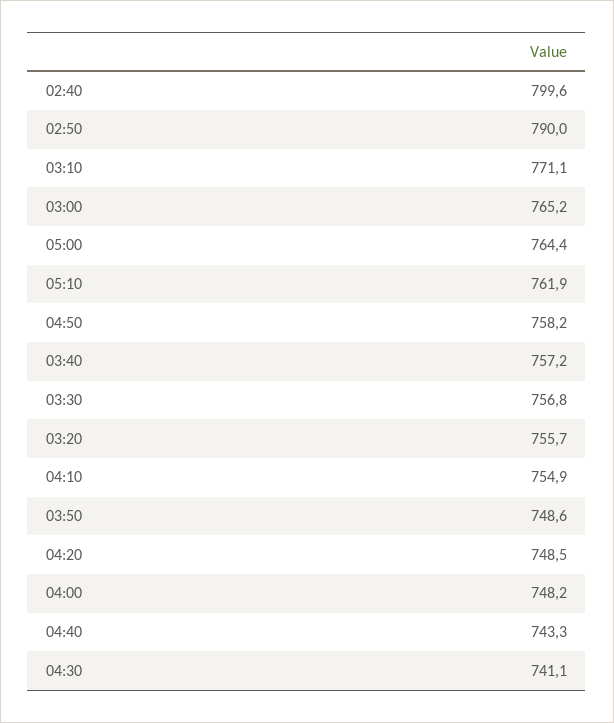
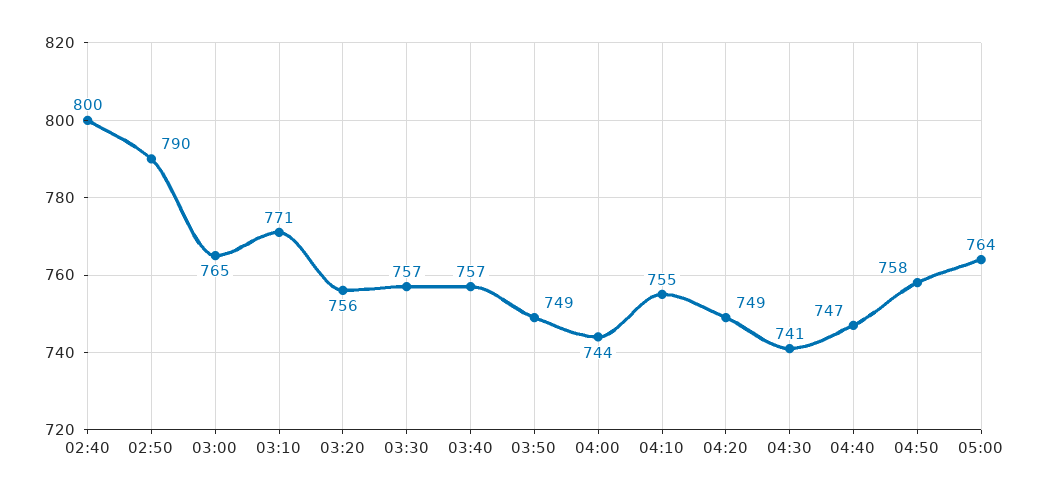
  {
    "02:40": 799.6,
    "02:50": 790,
    "03:10": 771.1,
    "03:00": 765.2,
    "05:00": 764.4,
-   "05:10": 761.9,
    "04:50": 758.2,
    "03:40": 757.2,
    "03:30": 756.8,
    "03:20": 755.7,
    "04:10": 754.9,
    "03:50": 748.6,
    "04:20": 748.5,
-   "04:00": 748.2,
+   "04:00": 744,
-   "04:40": 743.3,
+   "04:40": 747,
    "04:30": 741.1
  }

